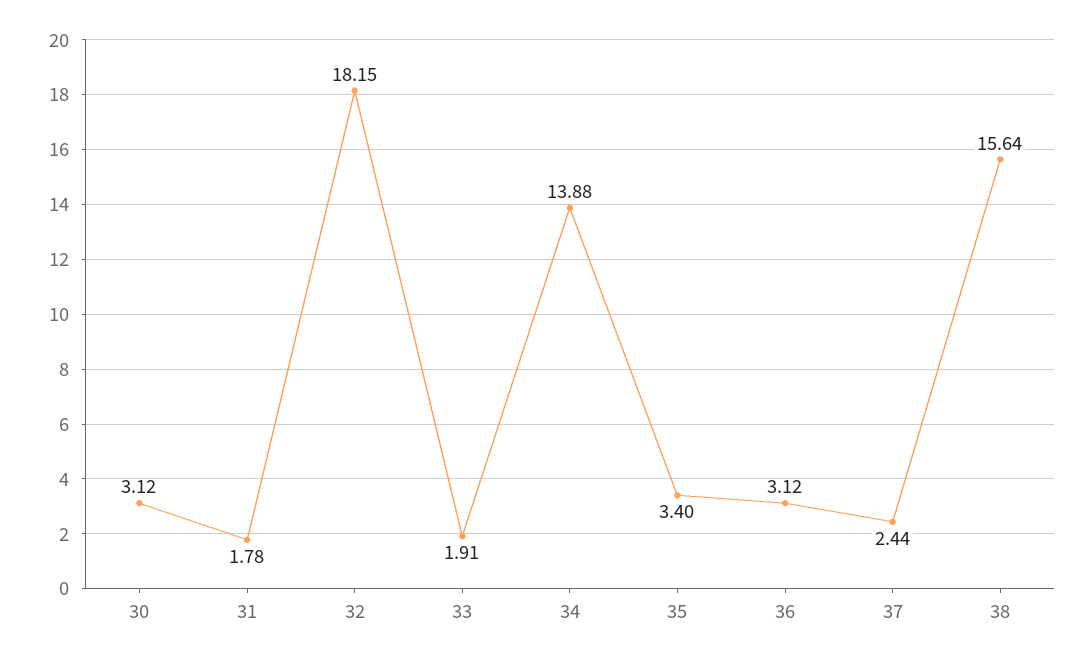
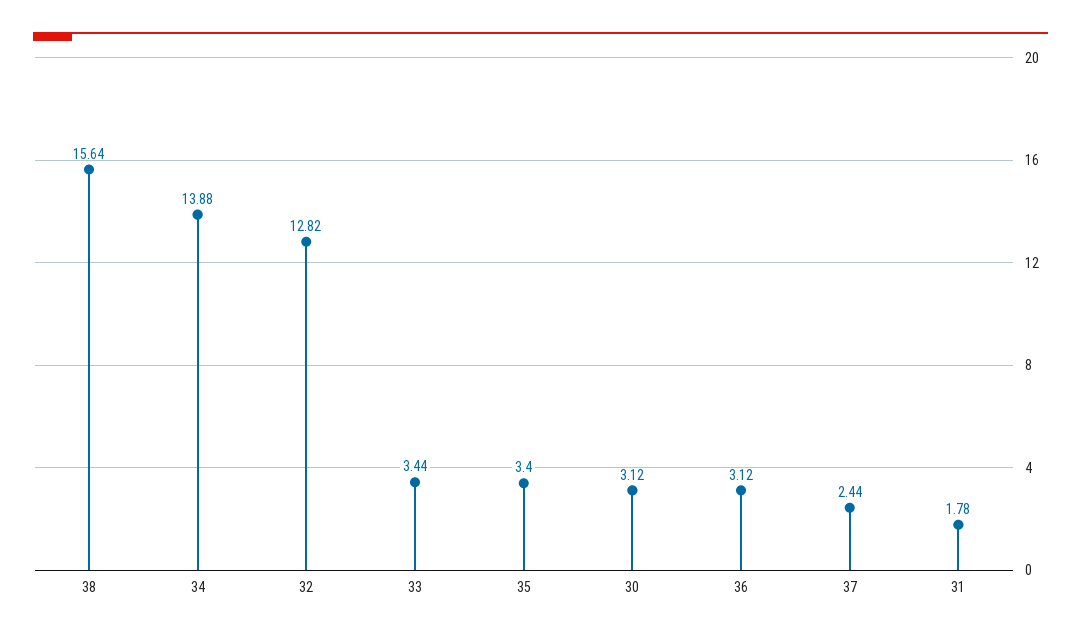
  {
    "30": 3.12,
    "31": 1.78,
-   "32": 18.15,
+   "32": 12.82,
-   "33": 1.91,
+   "33": 3.44,
    "34": 13.88,
    "35": 3.4,
    "36": 3.12,
    "37": 2.44,
    "38": 15.64
  }

